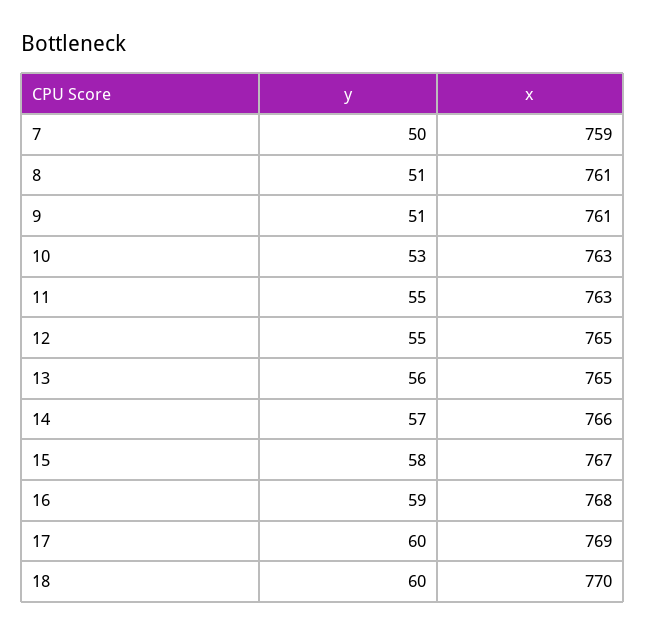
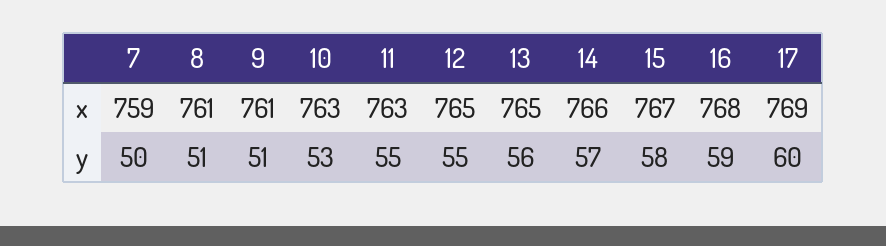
  {
    "y": {
      "7": 50,
      "8": 51,
      "9": 51,
      "10": 53,
      "11": 55,
      "12": 55,
      "13": 56,
      "14": 57,
      "15": 58,
      "16": 59,
-     "17": 60,
+     "17": 60
-     "18": 60
    },
    "x": {
      "7": 759,
      "8": 761,
      "9": 761,
      "10": 763,
      "11": 763,
      "12": 765,
      "13": 765,
      "14": 766,
      "15": 767,
      "16": 768,
-     "17": 769,
+     "17": 769
-     "18": 770
    }
  }

